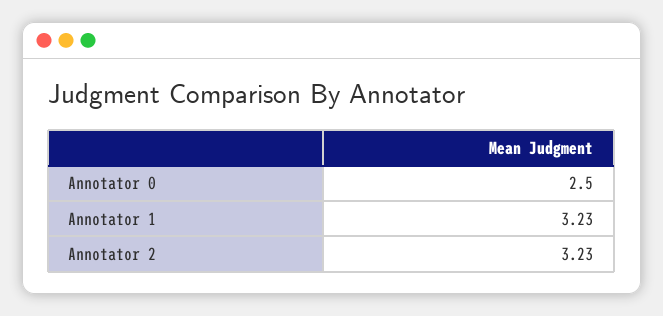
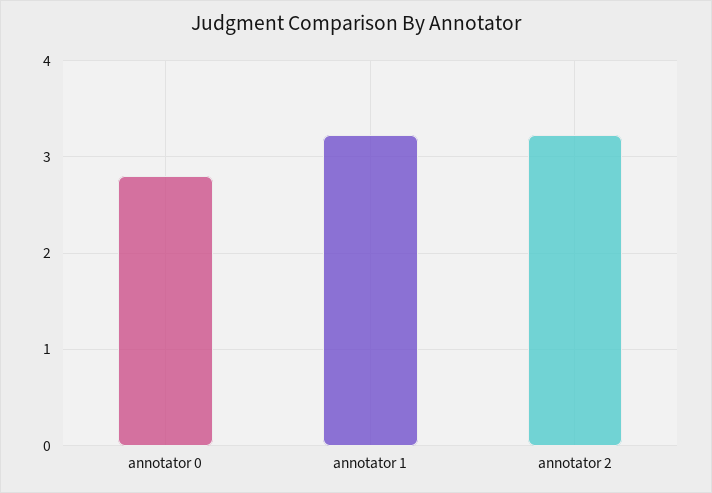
  {
-   "Annotator 0": 2.5,
+   "Annotator 0": 2.8,
    "Annotator 1": 3.23,
    "Annotator 2": 3.23
  }

